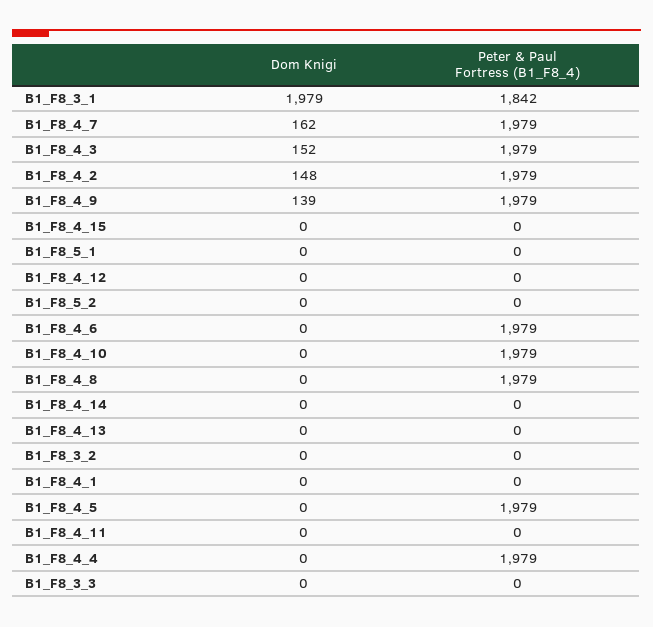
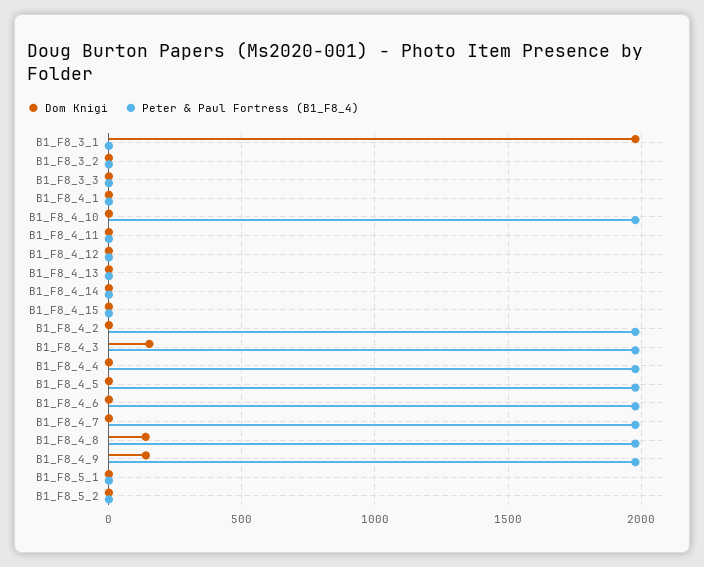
  {
    "Dom Knigi": {
      "B1_F8_3_1": 1979,
-     "B1_F8_4_7": 162,
+     "B1_F8_4_7": 0,
      "B1_F8_4_3": 152,
-     "B1_F8_4_2": 148,
+     "B1_F8_4_2": 0,
      "B1_F8_4_9": 139,
      "B1_F8_4_15": 0,
      "B1_F8_5_1": 0,
      "B1_F8_4_12": 0,
      "B1_F8_5_2": 0,
      "B1_F8_4_6": 0,
      "B1_F8_4_10": 0,
-     "B1_F8_4_8": 0,
+     "B1_F8_4_8": 150,
      "B1_F8_4_14": 0,
      "B1_F8_4_13": 0,
      "B1_F8_3_2": 0,
      "B1_F8_4_1": 0,
      "B1_F8_4_5": 0,
      "B1_F8_4_11": 0,
      "B1_F8_4_4": 0,
      "B1_F8_3_3": 0
    },
    "Peter & Paul Fortress (B1_F8_4)": {
-     "B1_F8_3_1": 1842,
+     "B1_F8_3_1": 0,
      "B1_F8_4_7": 1979,
      "B1_F8_4_3": 1979,
      "B1_F8_4_2": 1979,
      "B1_F8_4_9": 1979,
      "B1_F8_4_15": 0,
      "B1_F8_5_1": 0,
      "B1_F8_4_12": 0,
      "B1_F8_5_2": 0,
      "B1_F8_4_6": 1979,
      "B1_F8_4_10": 1979,
      "B1_F8_4_8": 1979,
      "B1_F8_4_14": 0,
      "B1_F8_4_13": 0,
      "B1_F8_3_2": 0,
      "B1_F8_4_1": 0,
      "B1_F8_4_5": 1979,
      "B1_F8_4_11": 0,
      "B1_F8_4_4": 1979,
      "B1_F8_3_3": 0
    }
  }

